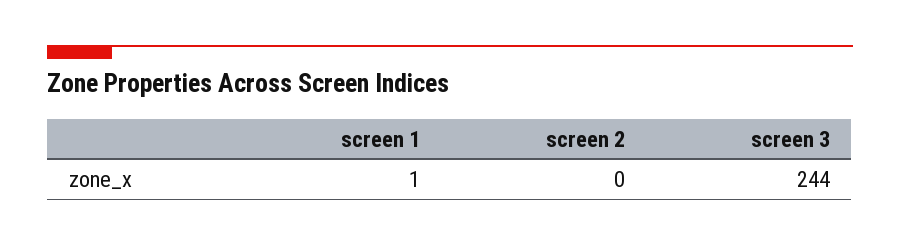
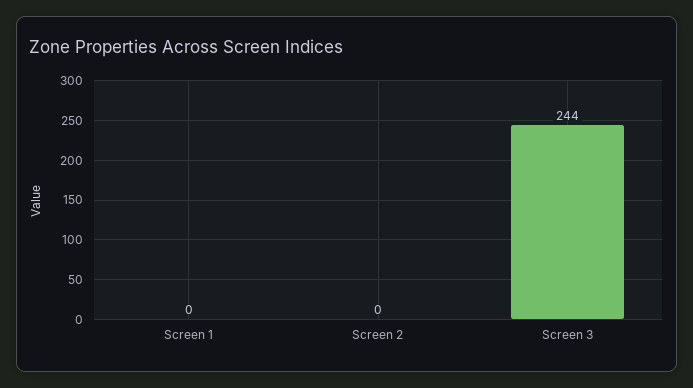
  {
-   "screen 1": 1,
+   "screen 1": 0,
    "screen 2": 0,
    "screen 3": 244
  }

